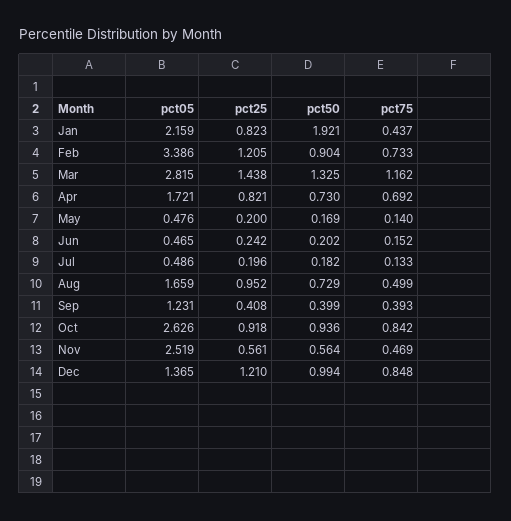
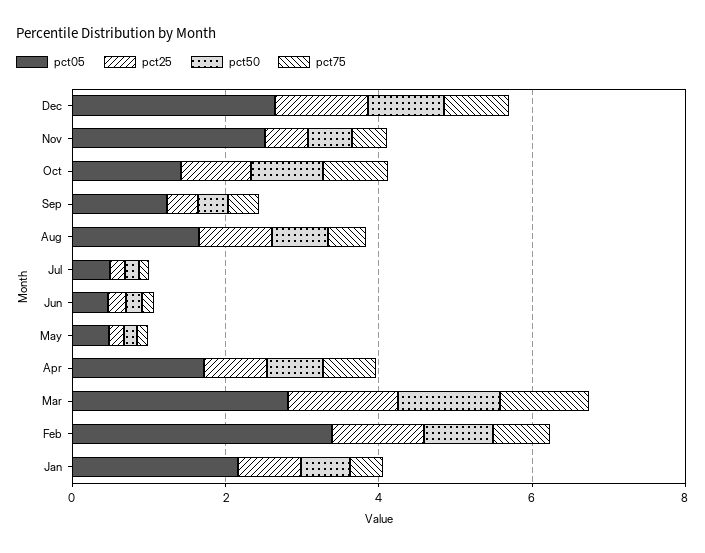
  {
    "pct05": {
      "Jan": 2.159,
      "Feb": 3.386,
      "Mar": 2.815,
      "Apr": 1.721,
      "May": 0.476,
      "Jun": 0.465,
      "Jul": 0.486,
      "Aug": 1.659,
      "Sep": 1.231,
-     "Oct": 2.626,
+     "Oct": 1.5,
      "Nov": 2.519,
-     "Dec": 1.365
+     "Dec": 2.5
    },
    "pct25": {
      "Jan": 0.823,
      "Feb": 1.205,
      "Mar": 1.438,
      "Apr": 0.821,
      "May": 0.2,
      "Jun": 0.242,
      "Jul": 0.196,
      "Aug": 0.952,
      "Sep": 0.408,
      "Oct": 0.918,
      "Nov": 0.561,
      "Dec": 1.21
    },
    "pct50": {
-     "Jan": 1.921,
+     "Jan": 0.5,
      "Feb": 0.904,
      "Mar": 1.325,
      "Apr": 0.73,
      "May": 0.169,
      "Jun": 0.202,
      "Jul": 0.182,
      "Aug": 0.729,
      "Sep": 0.399,
      "Oct": 0.936,
      "Nov": 0.564,
      "Dec": 0.994
    },
    "pct75": {
      "Jan": 0.437,
      "Feb": 0.733,
      "Mar": 1.162,
      "Apr": 0.692,
      "May": 0.14,
      "Jun": 0.152,
      "Jul": 0.133,
      "Aug": 0.499,
      "Sep": 0.393,
      "Oct": 0.842,
      "Nov": 0.469,
      "Dec": 0.848
    }
  }

